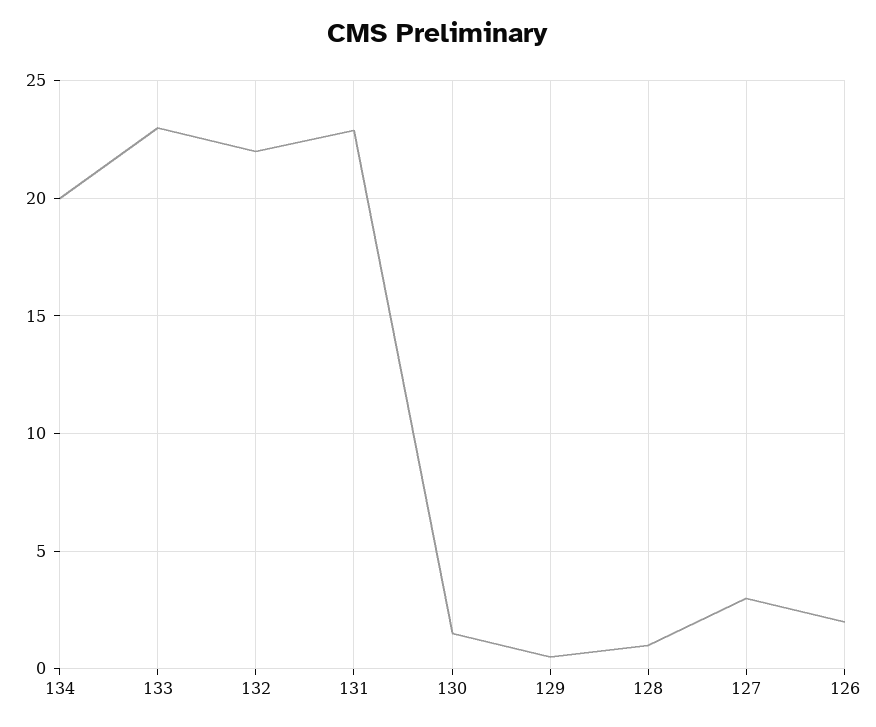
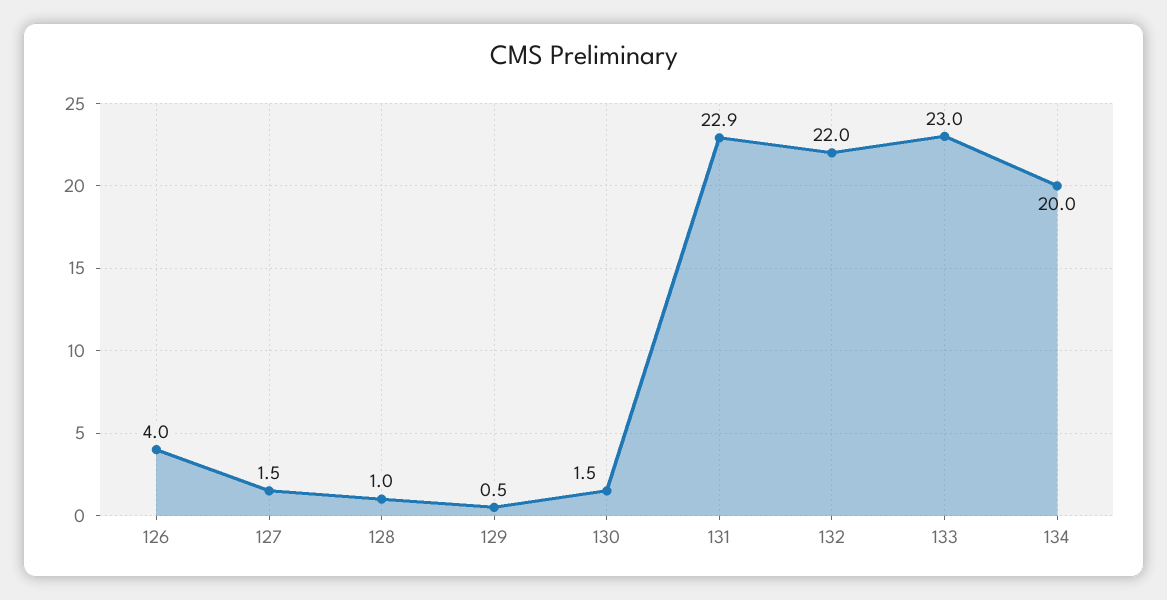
  {
    "134": 20,
    "133": 23,
    "132": 22,
    "131": 22.9,
    "130": 1.5,
    "129": 0.5,
    "128": 1,
-   "127": 3,
+   "127": 1.5,
-   "126": 2
+   "126": 4
  }

